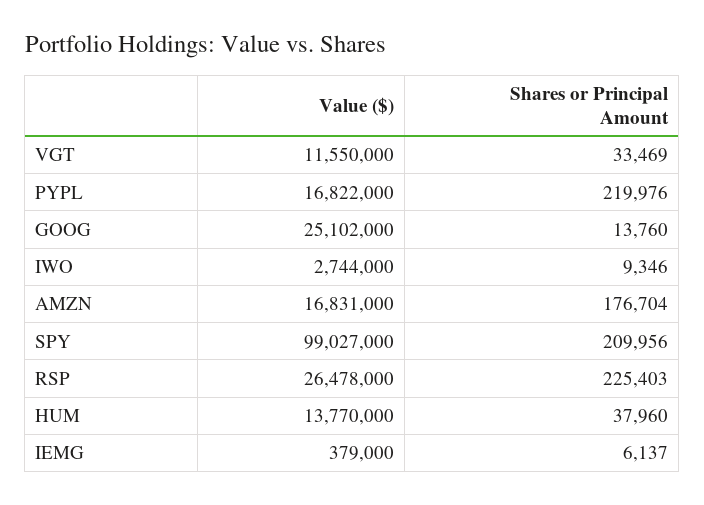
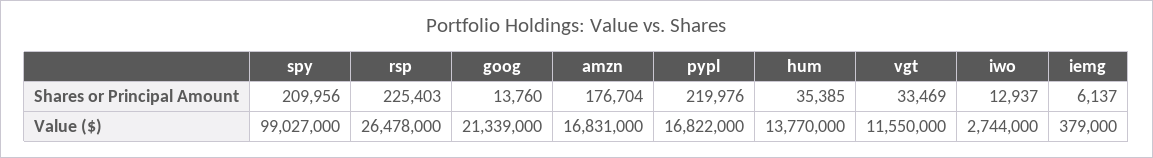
  {
    "Value ($)": {
      "VGT": 11550000,
      "PYPL": 16822000,
-     "GOOG": 25102000,
+     "GOOG": 21339000,
      "IWO": 2744000,
      "AMZN": 16831000,
      "SPY": 99027000,
      "RSP": 26478000,
      "HUM": 13770000,
      "IEMG": 379000
    },
    "Shares or Principal Amount": {
      "VGT": 33469,
      "PYPL": 219976,
      "GOOG": 13760,
-     "IWO": 9346,
+     "IWO": 12937,
      "AMZN": 176704,
      "SPY": 209956,
      "RSP": 225403,
-     "HUM": 37960,
+     "HUM": 35385,
      "IEMG": 6137
    }
  }

